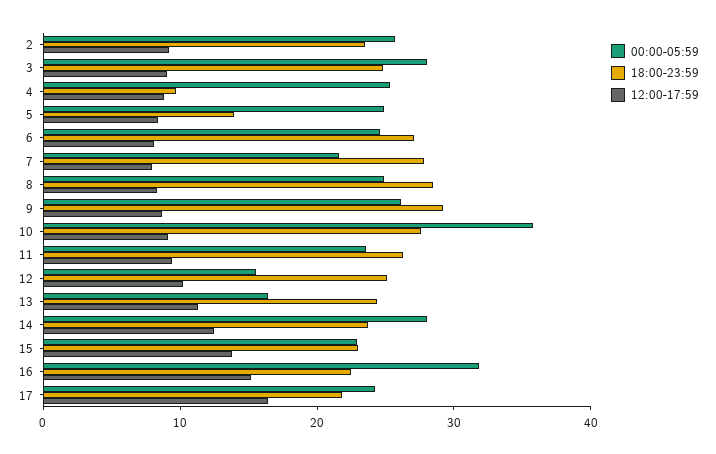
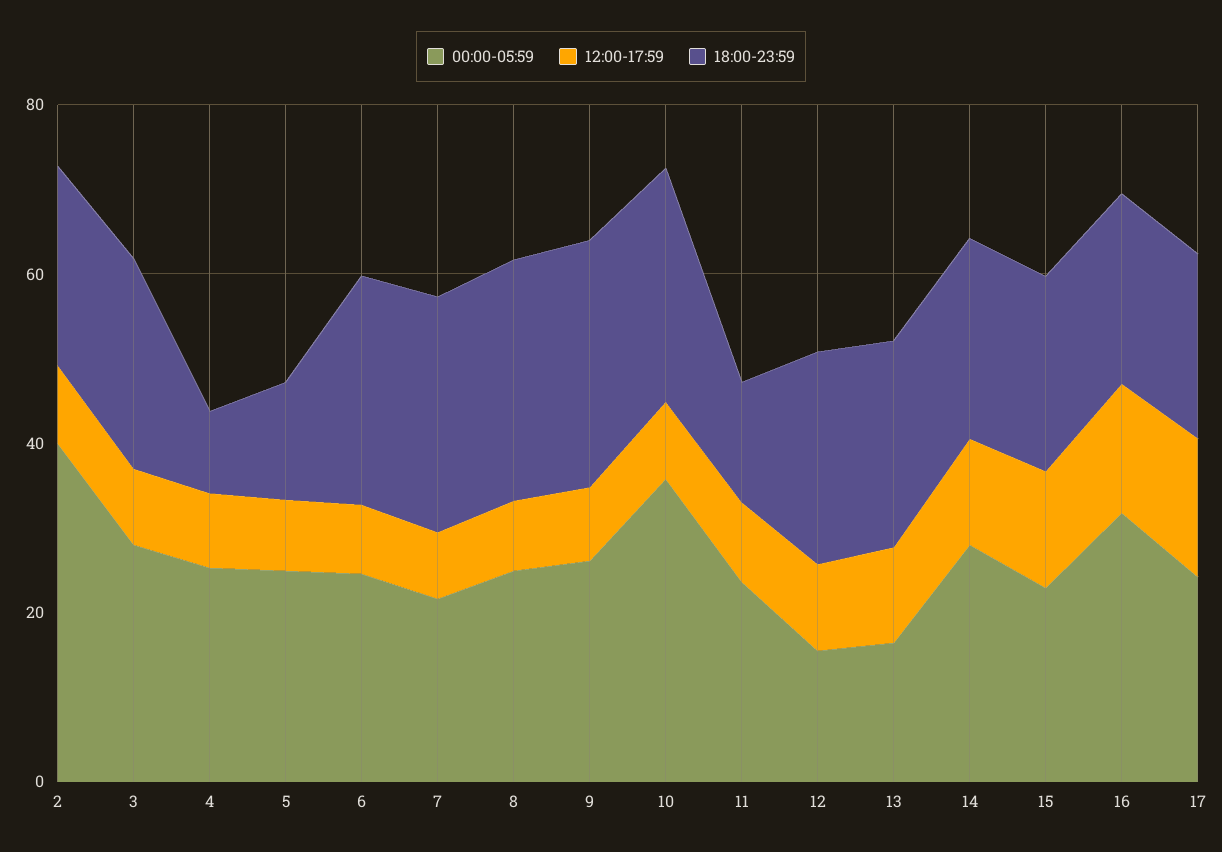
  {
    "00:00-05:59": {
-     "2": 26,
+     "2": 40,
      "3": 28,
      "4": 26,
      "5": 24,
      "6": 24,
      "7": 22,
      "8": 24,
      "9": 26,
      "10": 36,
      "11": 24,
      "12": 16,
      "13": 16,
      "14": 28,
      "15": 22,
      "16": 32,
      "17": 24
    },
    "18:00-23:59": {
      "2": 24,
      "3": 24,
      "4": 10,
      "5": 14,
      "6": 28,
      "7": 28,
      "8": 28,
      "9": 30,
      "10": 28,
-     "11": 26,
+     "11": 15,
      "12": 26,
      "13": 24,
      "14": 24,
      "15": 24,
      "16": 22,
      "17": 22
    },
    "12:00-17:59": {
      "2": 10,
      "3": 10,
      "4": 8,
      "5": 8,
      "6": 8,
      "7": 8,
      "8": 8,
      "9": 8,
      "10": 10,
      "11": 10,
      "12": 10,
      "13": 12,
      "14": 12,
      "15": 14,
      "16": 16,
      "17": 16
    }
  }

